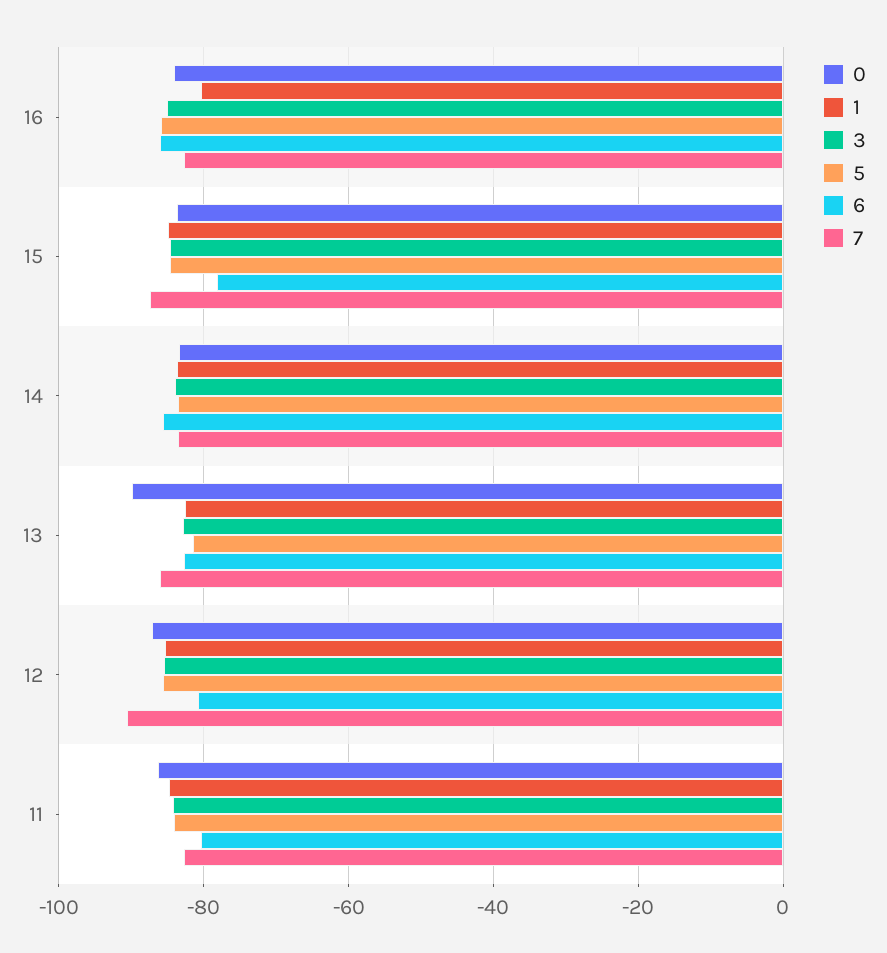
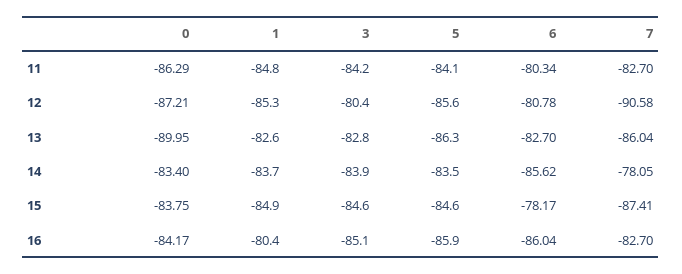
  {
    "0": {
      "16": -84.17,
      "15": -83.75,
      "14": -83.4,
      "13": -89.95,
      "12": -87.21,
      "11": -86.29
    },
    "1": {
      "16": -80.4,
      "15": -84.9,
      "14": -83.7,
      "13": -82.6,
      "12": -85.3,
      "11": -84.8
    },
    "3": {
      "16": -85.1,
      "15": -84.6,
      "14": -83.9,
      "13": -82.8,
-     "12": -86,
+     "12": -80.4,
      "11": -84.2
    },
    "5": {
      "16": -85.9,
      "15": -84.6,
      "14": -83.5,
-     "13": -82,
+     "13": -86.3,
      "12": -85.6,
      "11": -84.1
    },
    "6": {
      "16": -86.04,
      "15": -78.17,
      "14": -85.62,
      "13": -82.7,
      "12": -80.78,
      "11": -80.34
    },
    "7": {
      "16": -82.7,
      "15": -87.41,
-     "14": -84,
+     "14": -78.05,
      "13": -86.04,
      "12": -90.58,
      "11": -82.7
    }
  }

